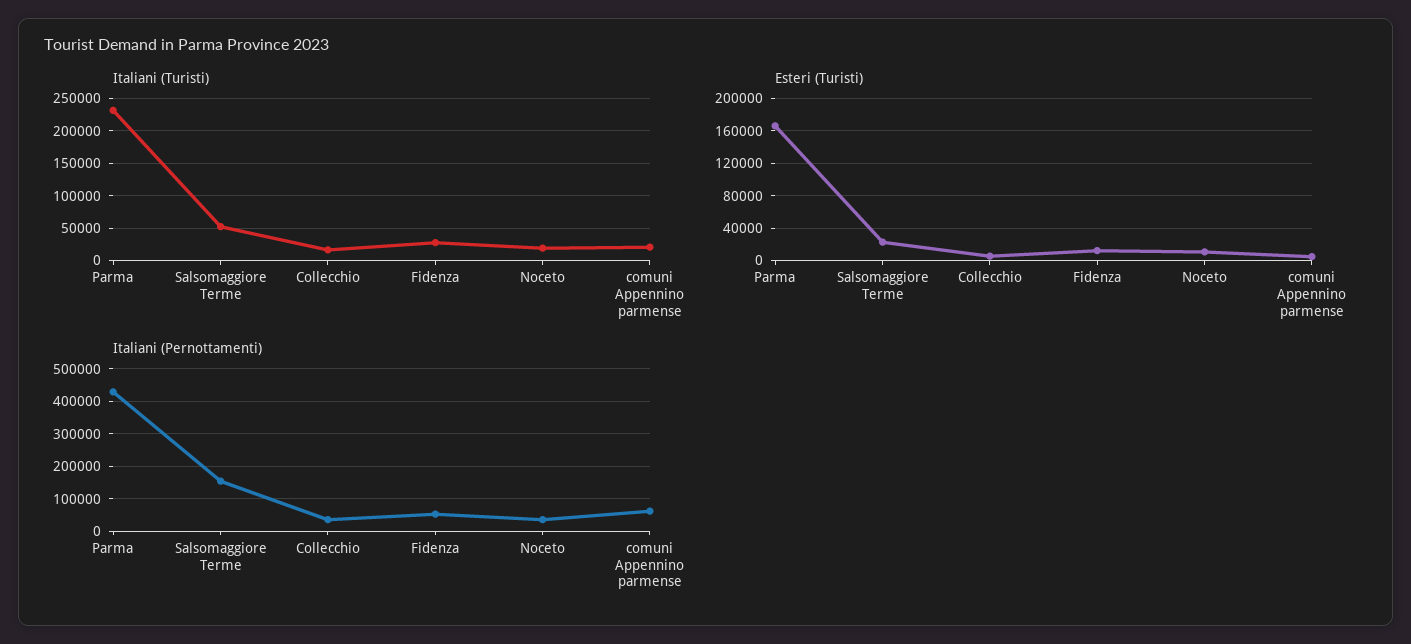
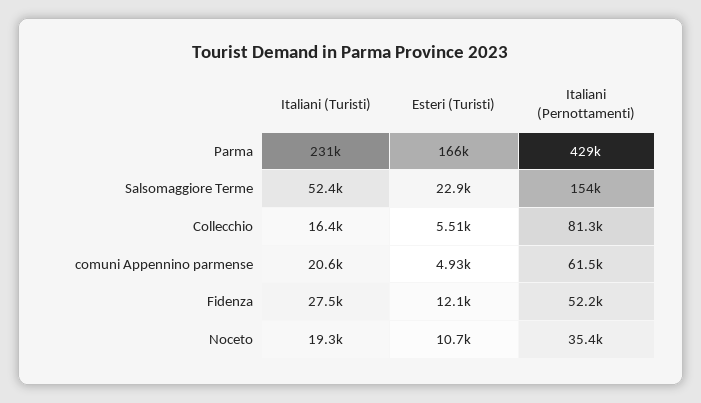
  {
    "Italiani (Turisti)": {
      "Parma": 231000,
      "Salsomaggiore Terme": 52400,
      "Collecchio": 16400,
      "Fidenza": 27500,
      "Noceto": 19300,
      "comuni Appennino parmense": 20600
    },
    "Esteri (Turisti)": {
      "Parma": 166000,
      "Salsomaggiore Terme": 22900,
      "Collecchio": 5510,
      "Fidenza": 12100,
      "Noceto": 10700,
      "comuni Appennino parmense": 4930
    },
    "Italiani (Pernottamenti)": {
      "Parma": 429000,
      "Salsomaggiore Terme": 154000,
-     "Collecchio": 40000,
+     "Collecchio": 81300,
      "Fidenza": 52200,
      "Noceto": 35400,
      "comuni Appennino parmense": 61500
    }
  }

